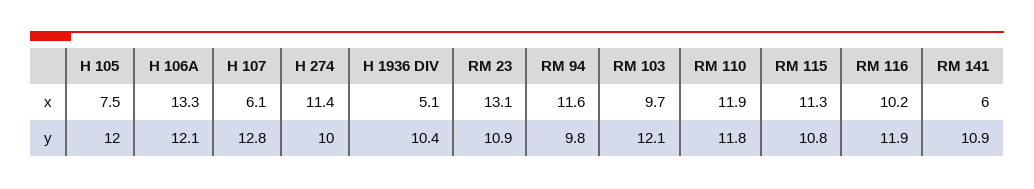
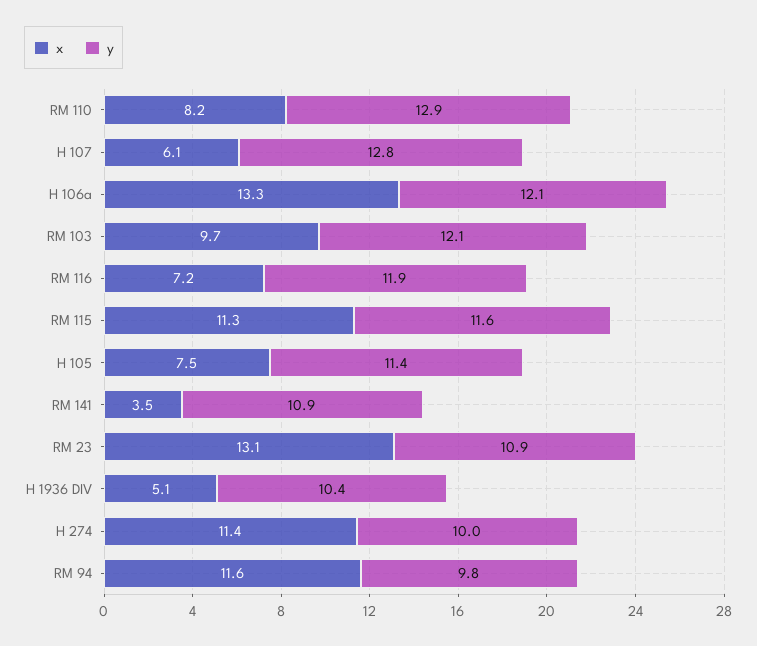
  {
    "x": {
      "H 105": 7.5,
      "H 106A": 13.3,
      "H 107": 6.1,
      "H 274": 11.4,
      "H 1936 DIV": 5.1,
      "RM 23": 13.1,
      "RM 94": 11.6,
      "RM 103": 9.7,
-     "RM 110": 11.9,
+     "RM 110": 8.2,
      "RM 115": 11.3,
-     "RM 116": 10.2,
+     "RM 116": 7.2,
-     "RM 141": 6
+     "RM 141": 3.5
    },
    "y": {
-     "H 105": 12,
+     "H 105": 11.4,
      "H 106A": 12.1,
      "H 107": 12.8,
      "H 274": 10,
      "H 1936 DIV": 10.4,
      "RM 23": 10.9,
      "RM 94": 9.8,
      "RM 103": 12.1,
-     "RM 110": 11.8,
+     "RM 110": 12.9,
-     "RM 115": 10.8,
+     "RM 115": 11.6,
      "RM 116": 11.9,
      "RM 141": 10.9
    }
  }

